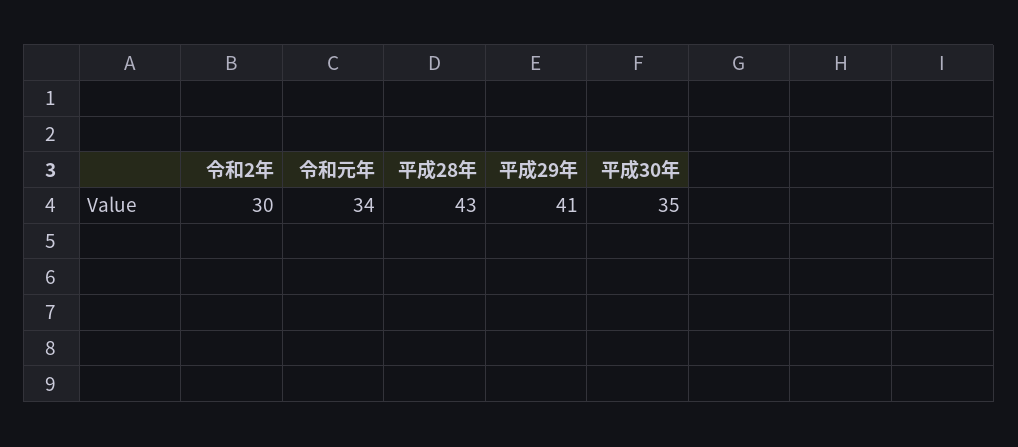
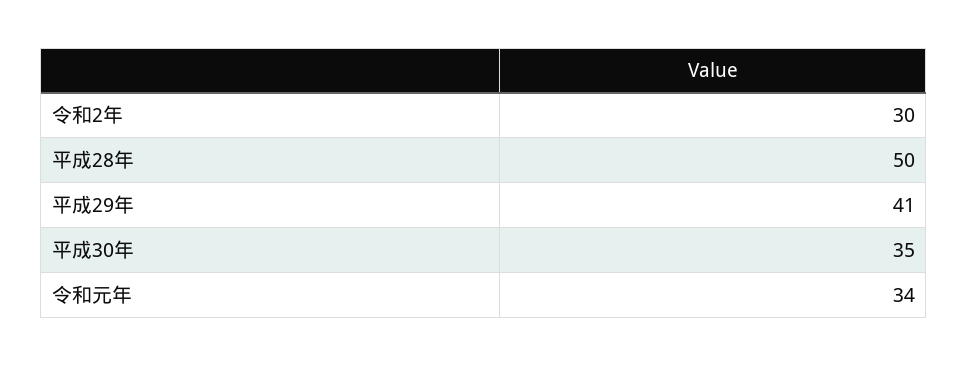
  {
    "令和2年": 30,
    "令和元年": 34,
-   "平成28年": 43,
+   "平成28年": 50,
    "平成29年": 41,
    "平成30年": 35
  }

